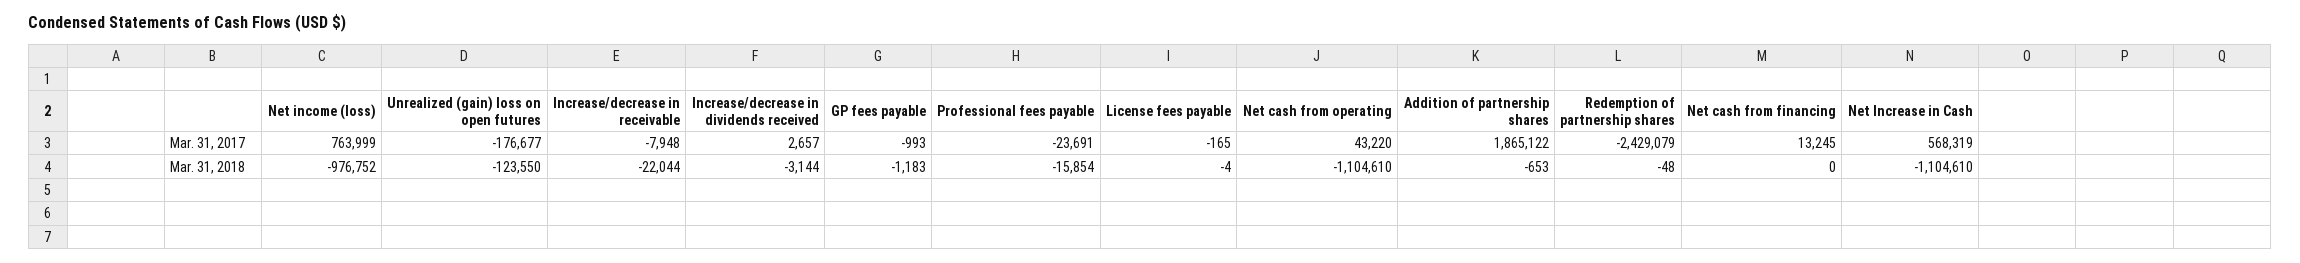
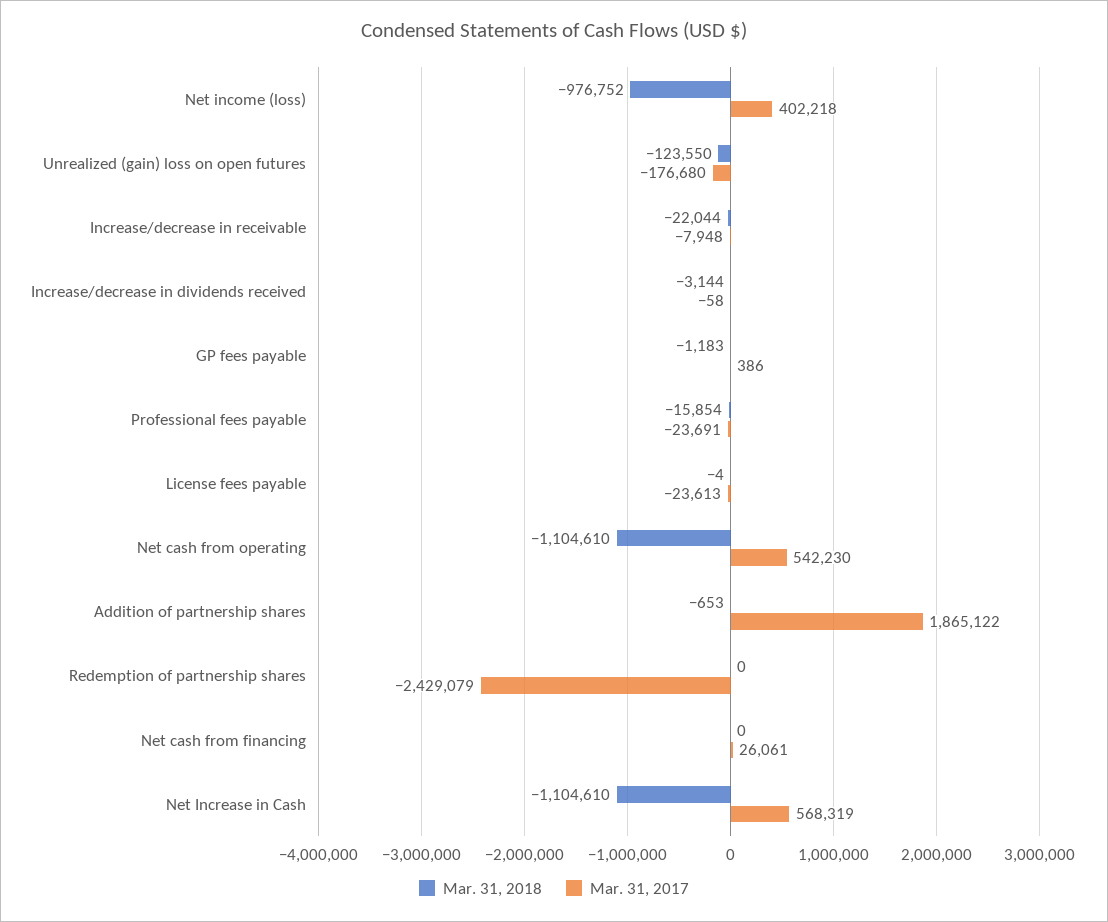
  {
    "Mar. 31, 2017": {
-     "Net income (loss)": 763999,
+     "Net income (loss)": 402218,
-     "Unrealized (gain) loss on open futures": -176677,
+     "Unrealized (gain) loss on open futures": -176680,
      "Increase/decrease in receivable": -7948,
-     "Increase/decrease in dividends received": 2657,
+     "Increase/decrease in dividends received": -58,
-     "GP fees payable": -993,
+     "GP fees payable": 386,
      "Professional fees payable": -23691,
-     "License fees payable": -165,
+     "License fees payable": -23613,
-     "Net cash from operating": 43220,
+     "Net cash from operating": 542230,
      "Addition of partnership shares": 1865122,
      "Redemption of partnership shares": -2429079,
-     "Net cash from financing": 13245,
+     "Net cash from financing": 26061,
      "Net Increase in Cash": 568319
    },
    "Mar. 31, 2018": {
      "Net income (loss)": -976752,
      "Unrealized (gain) loss on open futures": -123550,
      "Increase/decrease in receivable": -22044,
      "Increase/decrease in dividends received": -3144,
      "GP fees payable": -1183,
      "Professional fees payable": -15854,
      "License fees payable": -4,
      "Net cash from operating": -1104610,
      "Addition of partnership shares": -653,
-     "Redemption of partnership shares": -48,
+     "Redemption of partnership shares": 0,
      "Net cash from financing": 0,
      "Net Increase in Cash": -1104610
    }
  }

